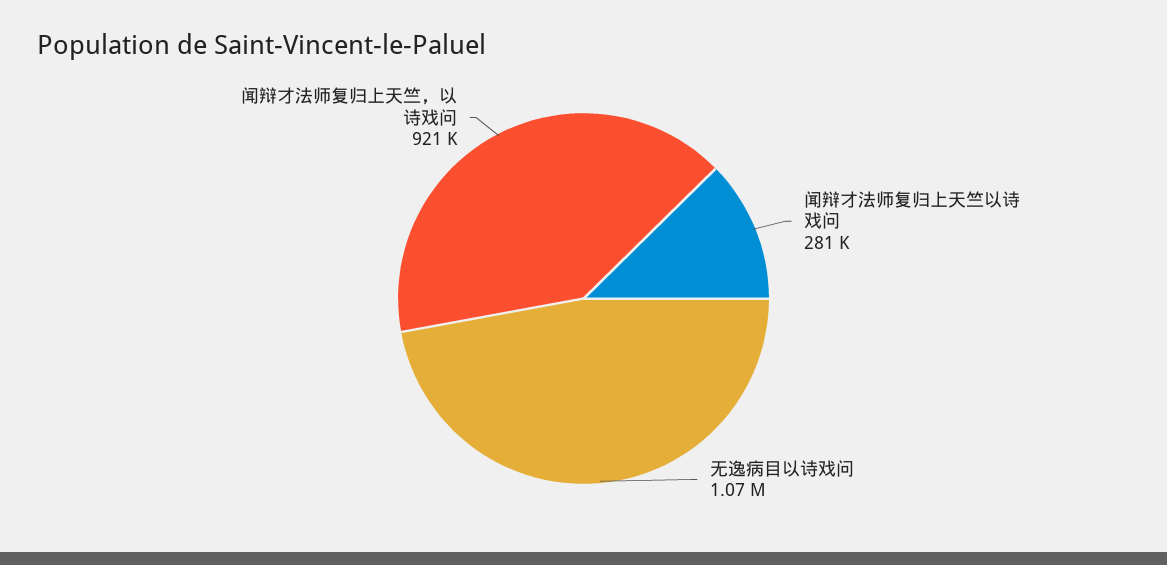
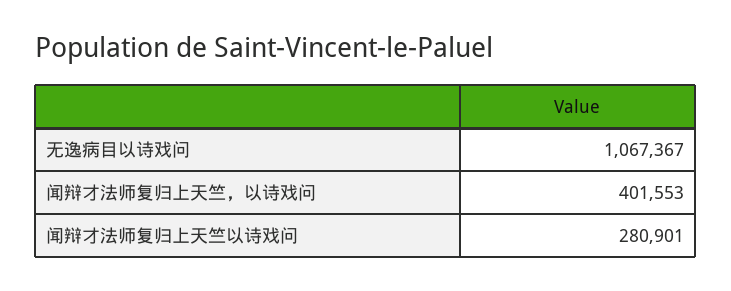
  {
    "闻辩才法师复归上天竺以诗戏问": 280901,
    "无逸病目以诗戏问": 1067367,
-   "闻辩才法师复归上天竺，以诗戏问": 921000
+   "闻辩才法师复归上天竺，以诗戏问": 401553
  }

